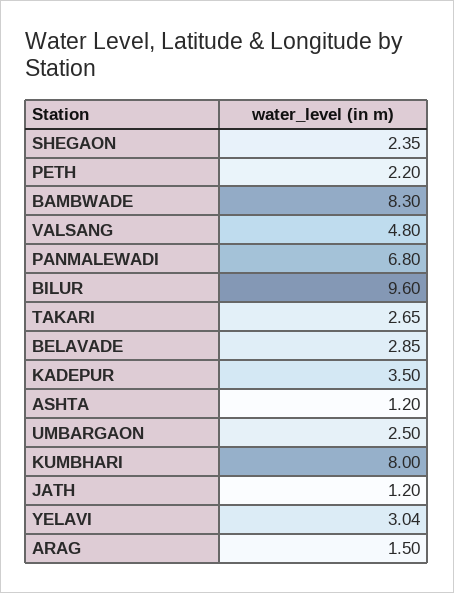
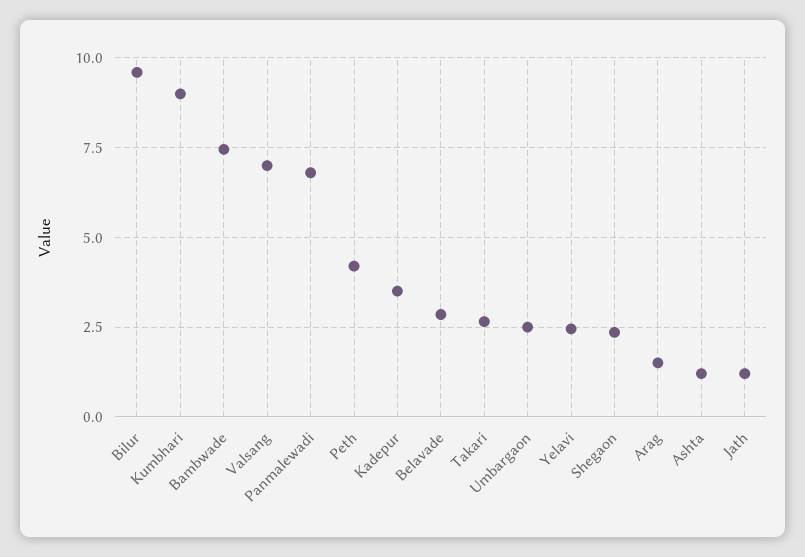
  {
    "SHEGAON": 2.35,
-   "PETH": 2.2,
+   "PETH": 4.25,
-   "BAMBWADE": 8.3,
+   "BAMBWADE": 7.5,
-   "VALSANG": 4.8,
+   "VALSANG": 7,
    "PANMALEWADI": 6.8,
    "BILUR": 9.6,
    "TAKARI": 2.65,
    "BELAVADE": 2.85,
    "KADEPUR": 3.5,
    "ASHTA": 1.2,
    "UMBARGAON": 2.5,
-   "KUMBHARI": 8,
+   "KUMBHARI": 9,
    "JATH": 1.2,
-   "YELAVI": 3.04,
+   "YELAVI": 2.5,
    "ARAG": 1.5
  }

